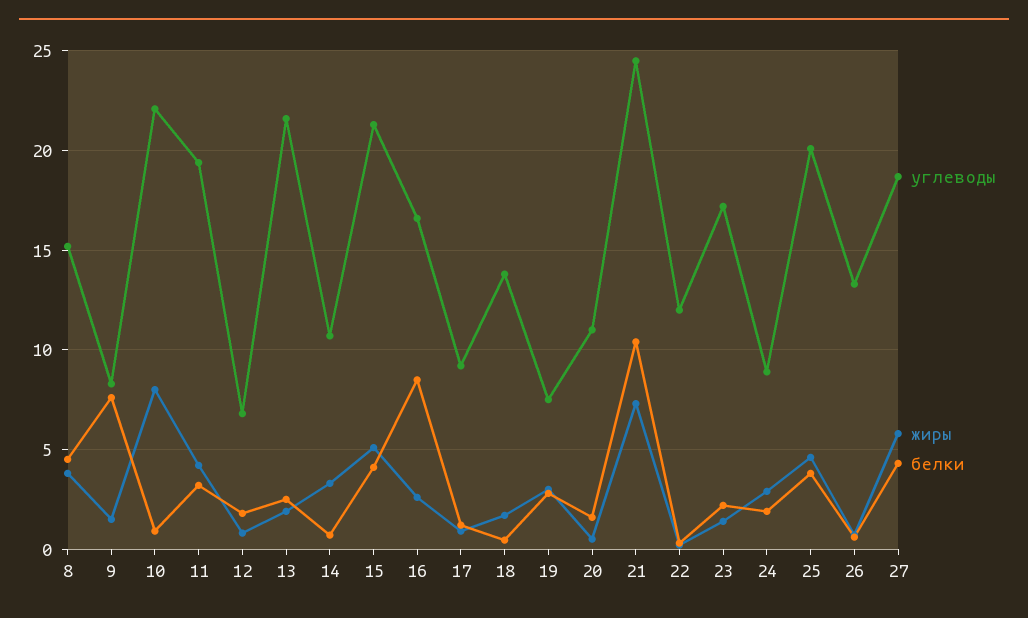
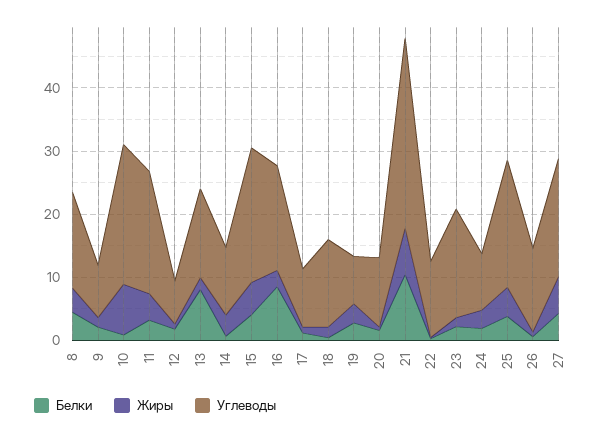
  {
    "углеводы": {
      "8": 15,
      "9": 8.5,
      "10": 22,
      "11": 19.5,
      "12": 7,
-     "13": 21.5,
+     "13": 14,
      "14": 10.5,
      "15": 21.5,
      "16": 16.5,
      "17": 9,
      "18": 14,
      "19": 7.5,
      "20": 11,
-     "21": 24.5,
+     "21": 30,
      "22": 12,
      "23": 17,
      "24": 9,
      "25": 20,
      "26": 13.5,
      "27": 18.5
    },
    "жиры": {
      "8": 4,
      "9": 1.5,
      "10": 8,
      "11": 4,
      "12": 1,
      "13": 2,
      "14": 3.5,
      "15": 5,
      "16": 2.5,
      "17": 1,
      "18": 1.5,
      "19": 3,
      "20": 0.5,
      "21": 7.5,
      "22": 0,
      "23": 1.5,
      "24": 3,
      "25": 4.5,
      "26": 0.5,
      "27": 6
    },
    "белки": {
      "8": 4.5,
-     "9": 7.5,
+     "9": 2,
      "10": 1,
      "11": 3,
      "12": 2,
-     "13": 2.5,
+     "13": 8,
      "14": 0.5,
      "15": 4,
      "16": 8.5,
      "17": 1,
      "18": 0.5,
      "19": 3,
      "20": 1.5,
      "21": 10.5,
      "22": 0.5,
      "23": 2,
      "24": 2,
      "25": 4,
      "26": 0.5,
      "27": 4.5
    }
  }

